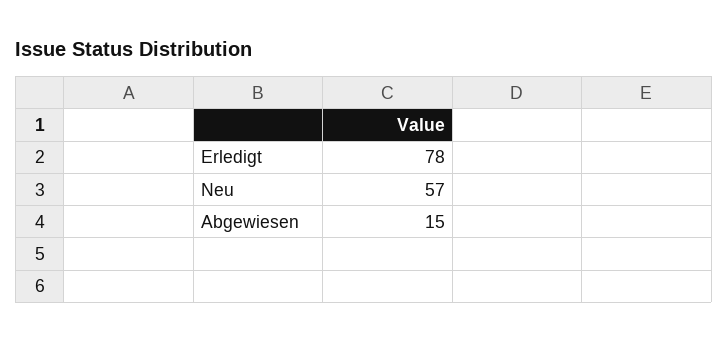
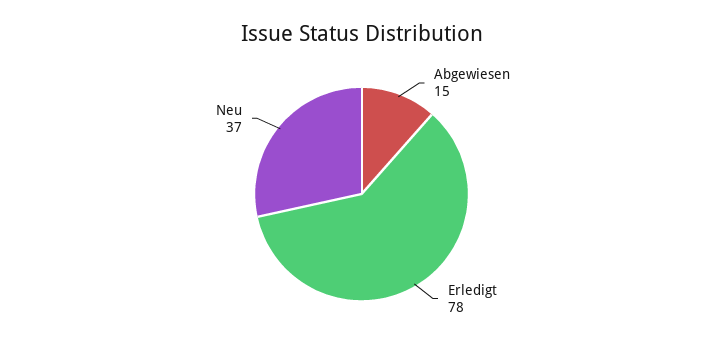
  {
    "Erledigt": 78,
-   "Neu": 57,
+   "Neu": 37,
    "Abgewiesen": 15
  }

